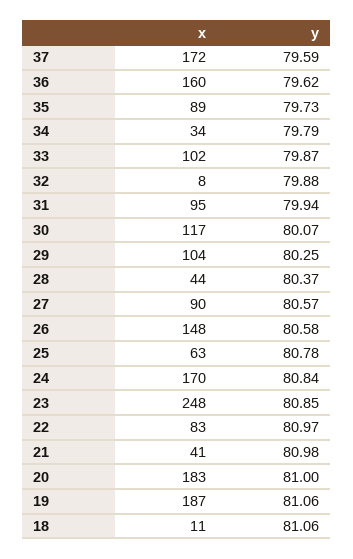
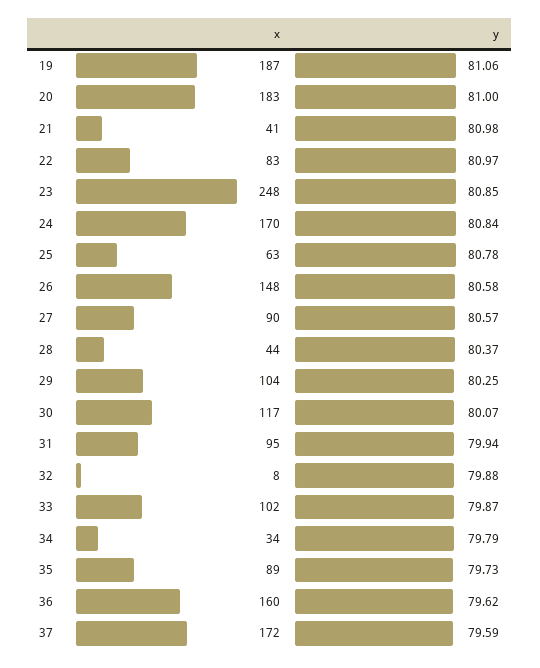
  {
    "x": {
      "37": 172,
      "36": 160,
      "35": 89,
      "34": 34,
      "33": 102,
      "32": 8,
      "31": 95,
      "30": 117,
      "29": 104,
      "28": 44,
      "27": 90,
      "26": 148,
      "25": 63,
      "24": 170,
      "23": 248,
      "22": 83,
      "21": 41,
      "20": 183,
-     "19": 187,
+     "19": 187
-     "18": 11
    },
    "y": {
      "37": 79.59,
      "36": 79.62,
      "35": 79.73,
      "34": 79.79,
      "33": 79.87,
      "32": 79.88,
      "31": 79.94,
      "30": 80.07,
      "29": 80.25,
      "28": 80.37,
      "27": 80.57,
      "26": 80.58,
      "25": 80.78,
      "24": 80.84,
      "23": 80.85,
      "22": 80.97,
      "21": 80.98,
      "20": 81,
-     "19": 81.06,
+     "19": 81.06
-     "18": 81.06
    }
  }

